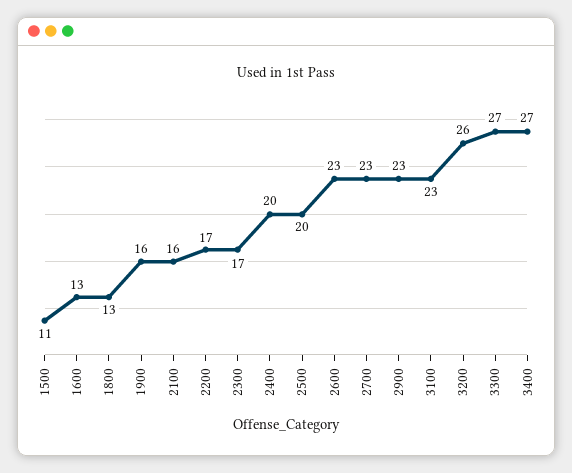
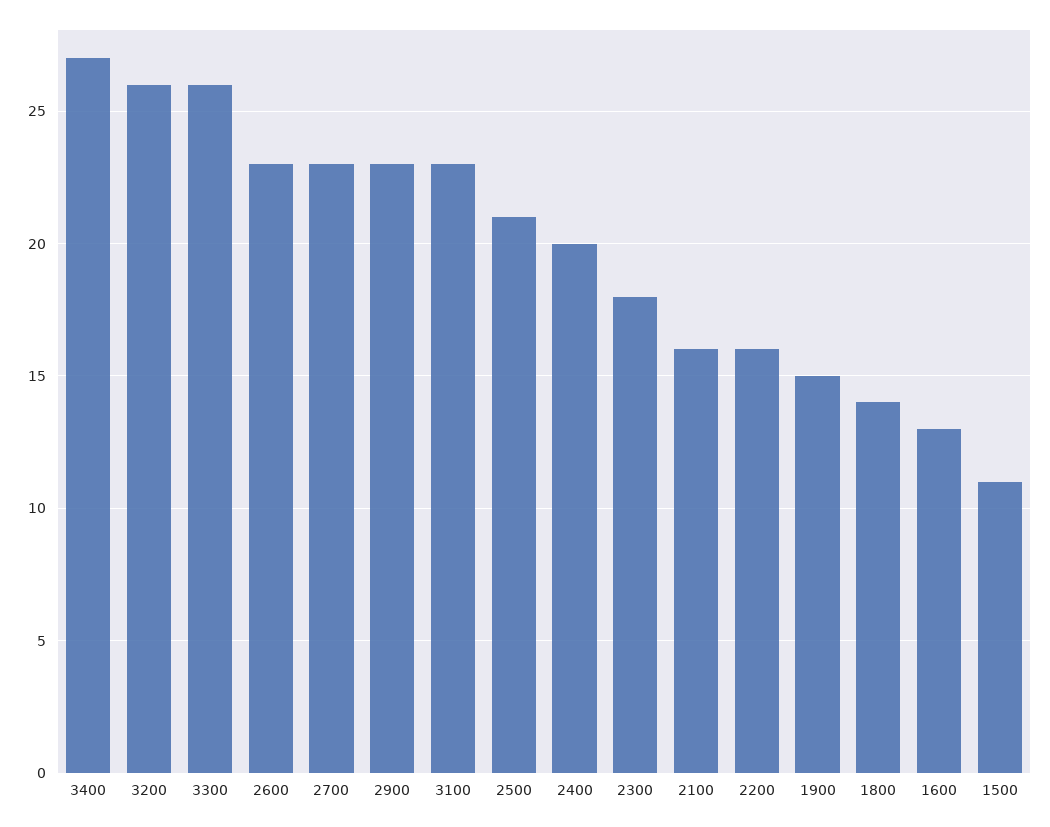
  {
    "1500": 11,
    "1600": 13,
-   "1800": 13,
+   "1800": 14,
-   "1900": 16,
+   "1900": 15,
    "2100": 16,
-   "2200": 17,
+   "2200": 16,
-   "2300": 17,
+   "2300": 18,
    "2400": 20,
-   "2500": 20,
+   "2500": 21,
    "2600": 23,
    "2700": 23,
    "2900": 23,
    "3100": 23,
    "3200": 26,
-   "3300": 27,
+   "3300": 26,
    "3400": 27
  }

